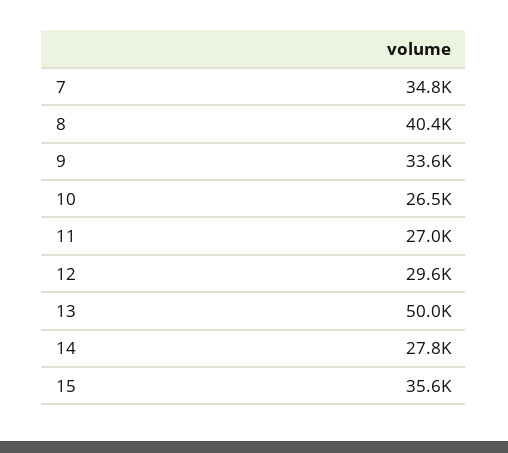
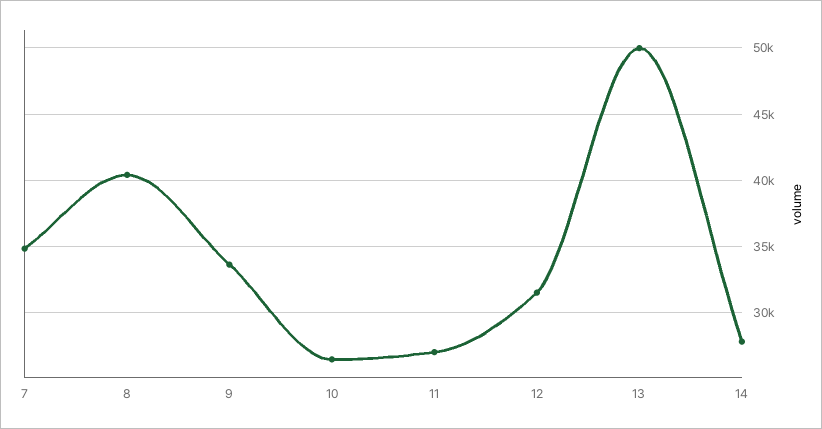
  {
    "7": 34800,
    "8": 40400,
    "9": 33600,
    "10": 26500,
    "11": 27000,
-   "12": 29600,
+   "12": 31500,
    "13": 50000,
-   "14": 27800,
+   "14": 27800
-   "15": 35600
  }

